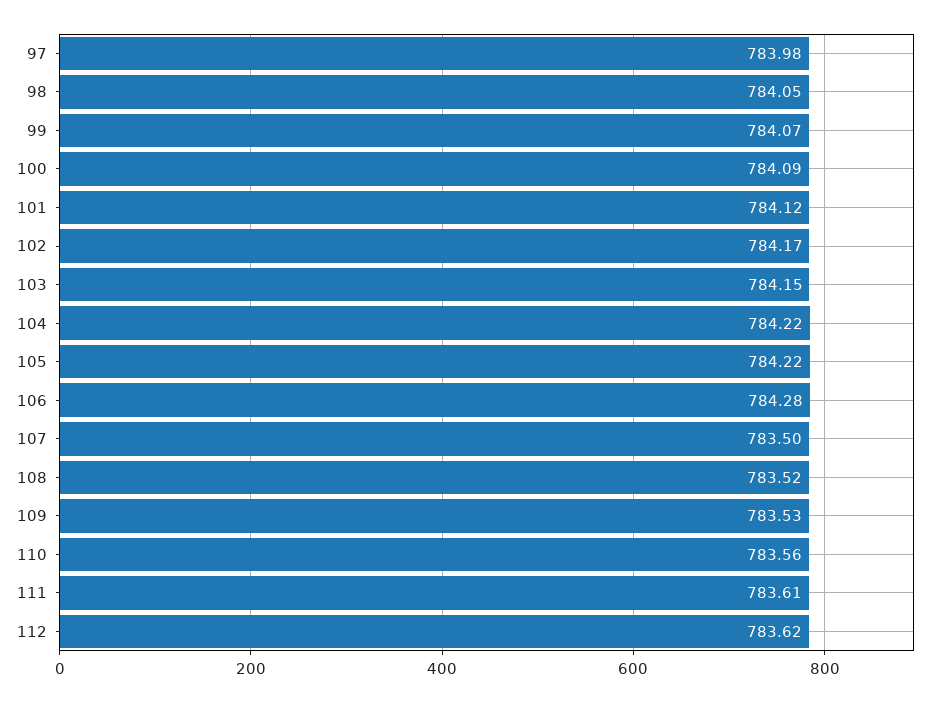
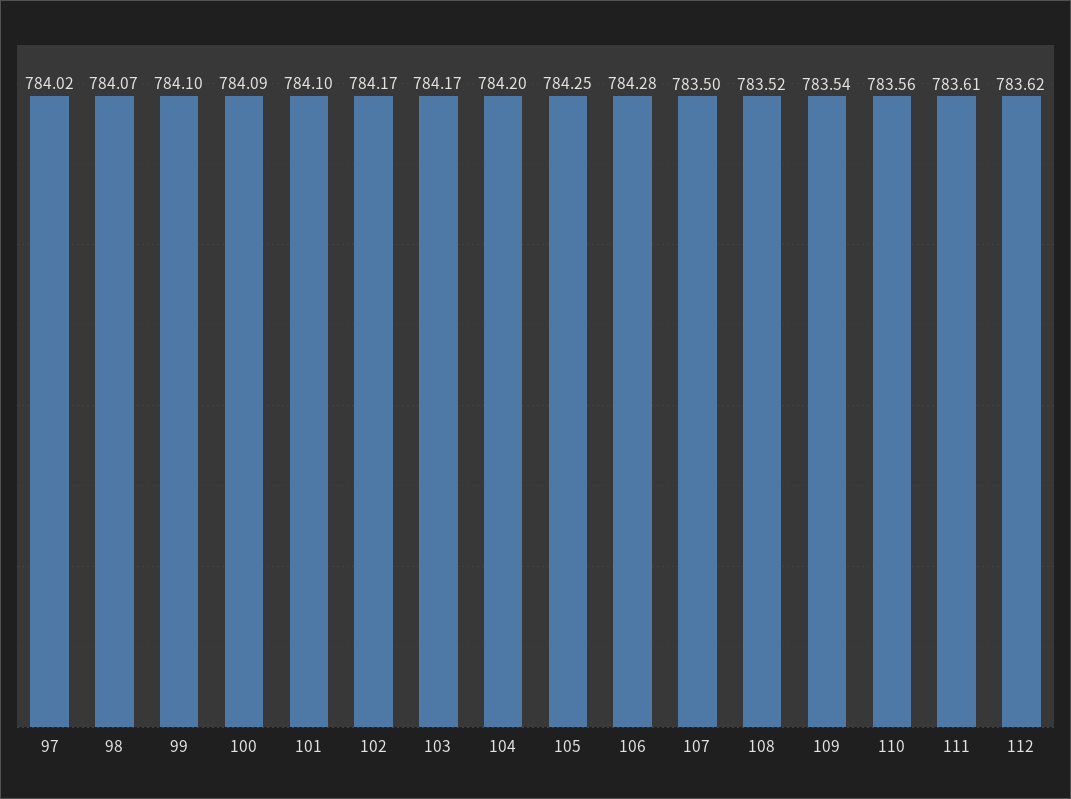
  {
-   "97": 783.98,
+   "97": 784.02,
-   "98": 784.05,
+   "98": 784.07,
-   "99": 784.07,
+   "99": 784.1,
    "100": 784.09,
-   "101": 784.12,
+   "101": 784.1,
    "102": 784.17,
-   "103": 784.15,
+   "103": 784.17,
-   "104": 784.22,
+   "104": 784.2,
-   "105": 784.22,
+   "105": 784.25,
    "106": 784.28,
    "107": 783.5,
    "108": 783.52,
-   "109": 783.53,
+   "109": 783.54,
    "110": 783.56,
    "111": 783.61,
    "112": 783.62
  }

